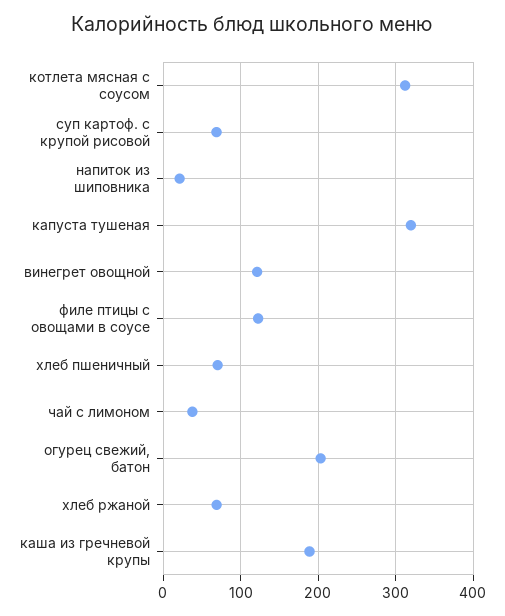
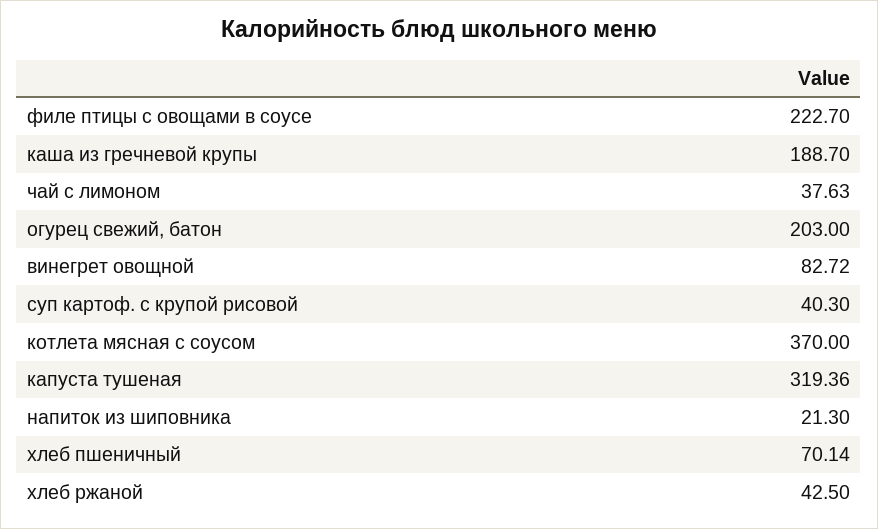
  {
-   "котлета мясная с соусом": 310,
+   "котлета мясная с соусом": 370,
-   "суп картоф. с крупой рисовой": 70,
+   "суп картоф. с крупой рисовой": 40.3,
    "напиток из шиповника": 21.3,
    "капуста тушеная": 319.36,
-   "винегрет овощной": 120,
+   "винегрет овощной": 82.72,
-   "филе птицы с овощами в соусе": 120,
+   "филе птицы с овощами в соусе": 222.7,
    "хлеб пшеничный": 70.14,
    "чай с лимоном": 37.63,
    "огурец свежий, батон": 203,
-   "хлеб ржаной": 70,
+   "хлеб ржаной": 42.5,
    "каша из гречневой крупы": 188.7
  }

